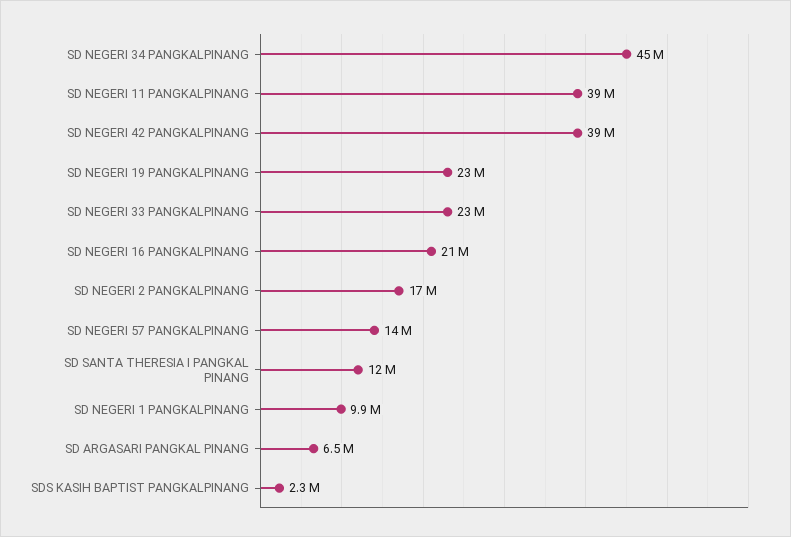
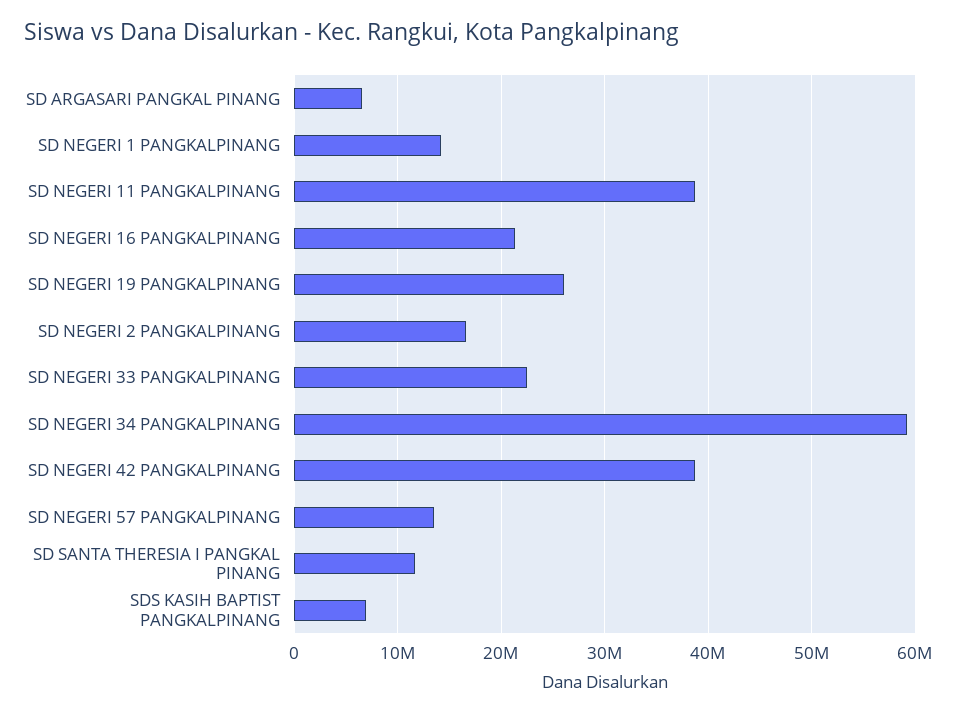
  {
-   "SD NEGERI 34 PANGKALPINANG": 45000000,
+   "SD NEGERI 34 PANGKALPINANG": 59000000,
    "SD NEGERI 11 PANGKALPINANG": 39000000,
    "SD NEGERI 42 PANGKALPINANG": 39000000,
-   "SD NEGERI 19 PANGKALPINANG": 23000000,
+   "SD NEGERI 19 PANGKALPINANG": 26000000,
    "SD NEGERI 33 PANGKALPINANG": 23000000,
    "SD NEGERI 16 PANGKALPINANG": 21000000,
    "SD NEGERI 2 PANGKALPINANG": 17000000,
    "SD NEGERI 57 PANGKALPINANG": 14000000,
    "SD SANTA THERESIA I PANGKAL PINANG": 12000000,
-   "SD NEGERI 1 PANGKALPINANG": 9900000,
+   "SD NEGERI 1 PANGKALPINANG": 14000000,
    "SD ARGASARI PANGKAL PINANG": 6500000,
-   "SDS KASIH BAPTIST PANGKALPINANG": 2300000
+   "SDS KASIH BAPTIST PANGKALPINANG": 7000000
  }

